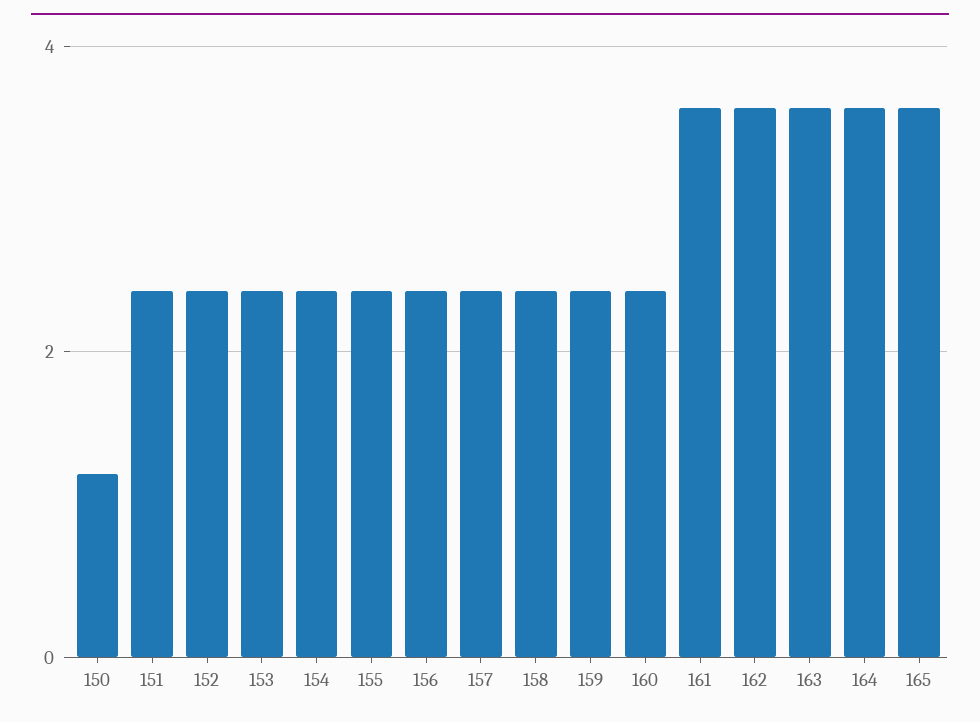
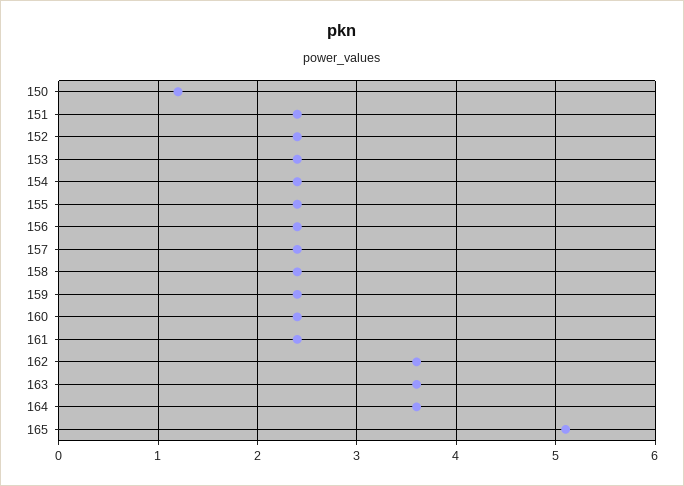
  {
    "150": 1.2,
    "151": 2.4,
    "152": 2.4,
    "153": 2.4,
    "154": 2.4,
    "155": 2.4,
    "156": 2.4,
    "157": 2.4,
    "158": 2.4,
    "159": 2.4,
    "160": 2.4,
-   "161": 3.5,
+   "161": 2.4,
    "162": 3.6,
    "163": 3.6,
    "164": 3.6,
-   "165": 3.5
+   "165": 5.1
  }

